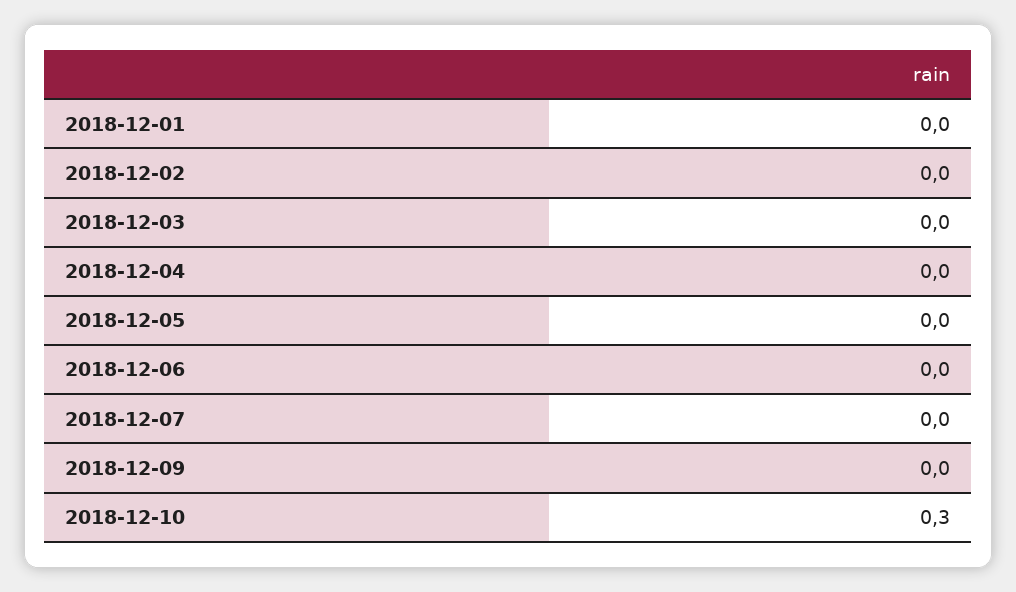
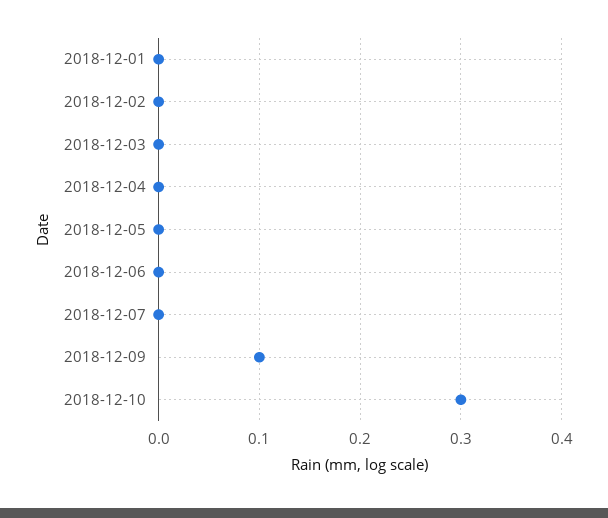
  {
    "2018-12-01": 0,
    "2018-12-02": 0,
    "2018-12-03": 0,
    "2018-12-04": 0,
    "2018-12-05": 0,
    "2018-12-06": 0,
    "2018-12-07": 0,
-   "2018-12-09": 0,
+   "2018-12-09": 0.1,
    "2018-12-10": 0.3
  }

